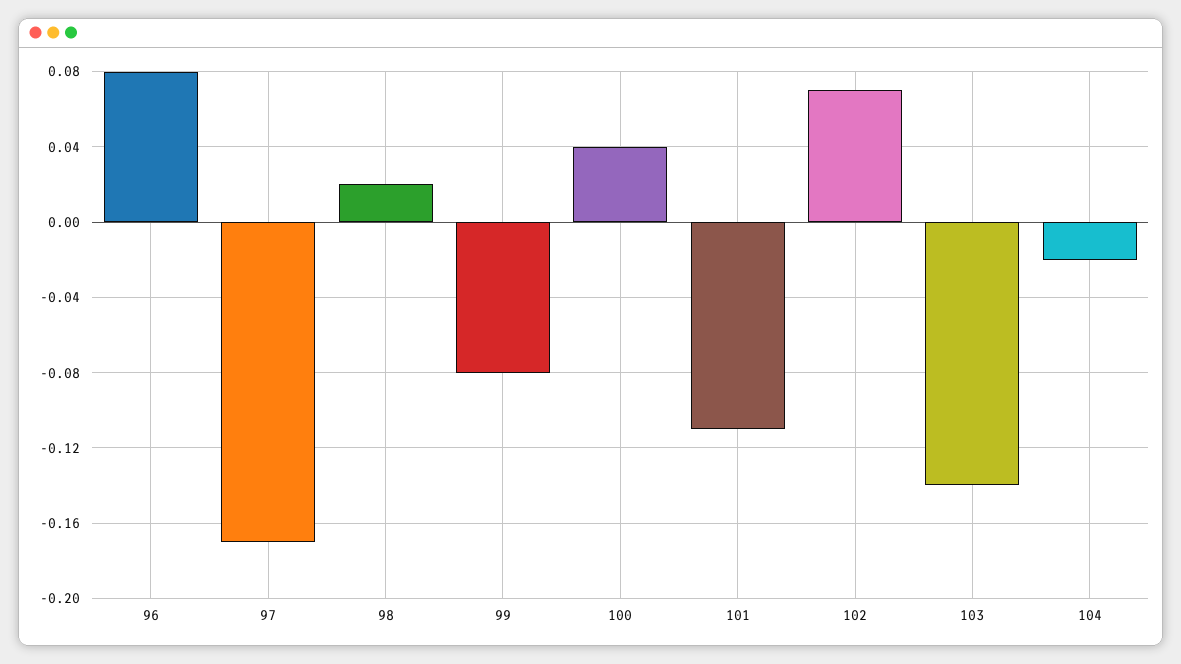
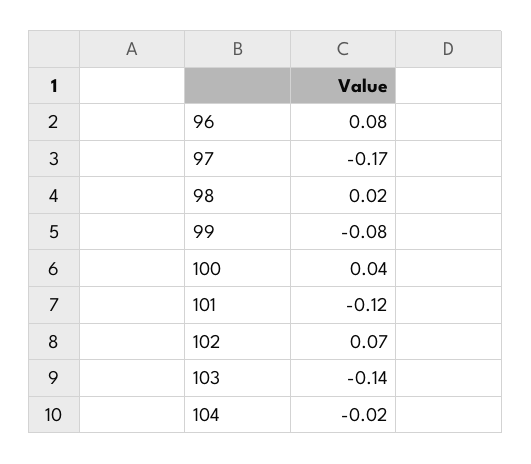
  {
    "96": 0.08,
    "97": -0.17,
    "98": 0.02,
    "99": -0.08,
    "100": 0.04,
-   "101": -0.11,
+   "101": -0.12,
    "102": 0.07,
    "103": -0.14,
    "104": -0.02
  }

